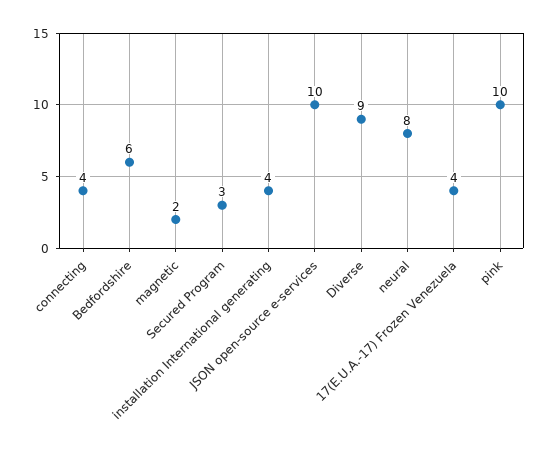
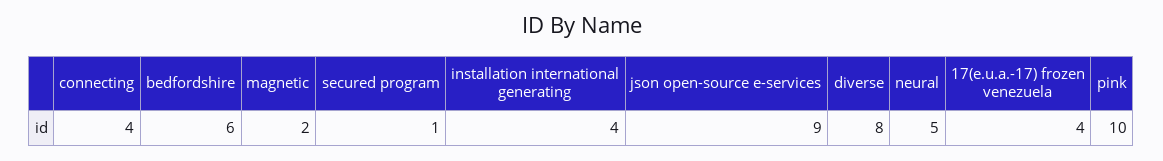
  {
    "connecting": 4,
    "Bedfordshire": 6,
    "magnetic": 2,
-   "Secured Program": 3,
+   "Secured Program": 1,
    "installation International generating": 4,
-   "JSON open-source e-services": 10,
+   "JSON open-source e-services": 9,
-   "Diverse": 9,
+   "Diverse": 8,
-   "neural": 8,
+   "neural": 5,
    "17(E.U.A.-17) Frozen Venezuela": 4,
    "pink": 10
  }

